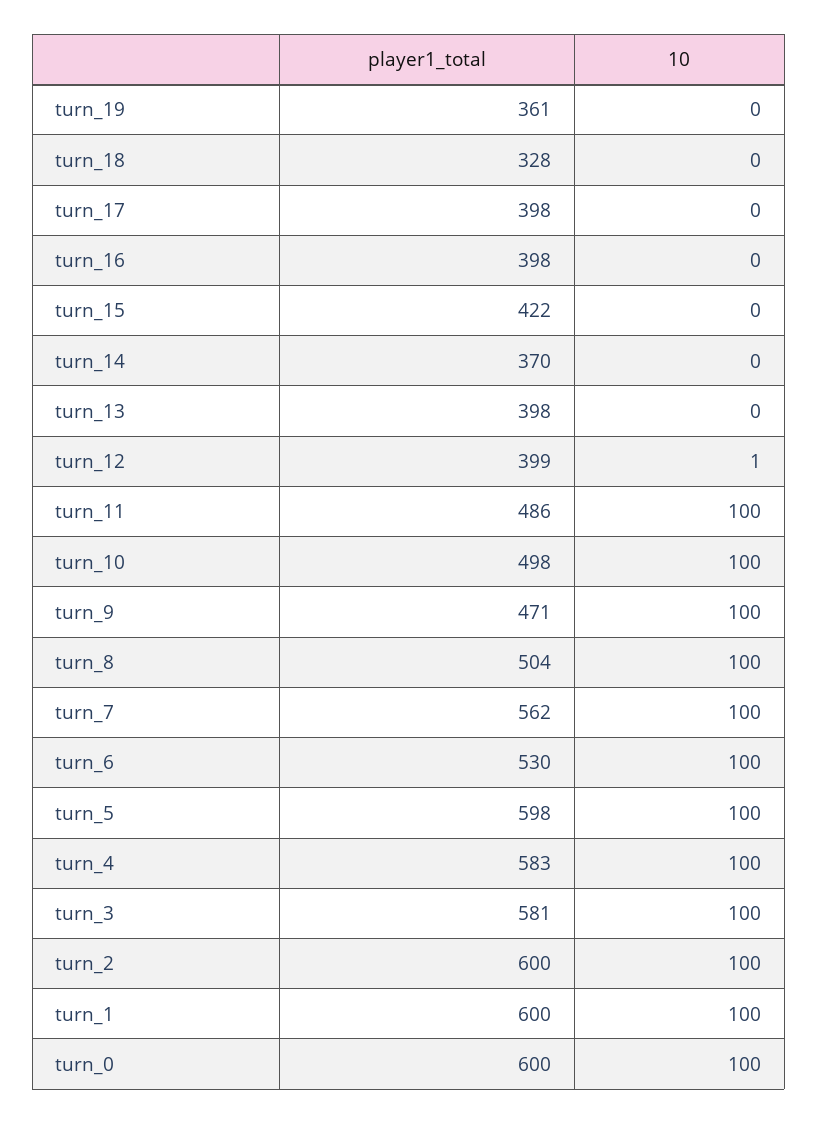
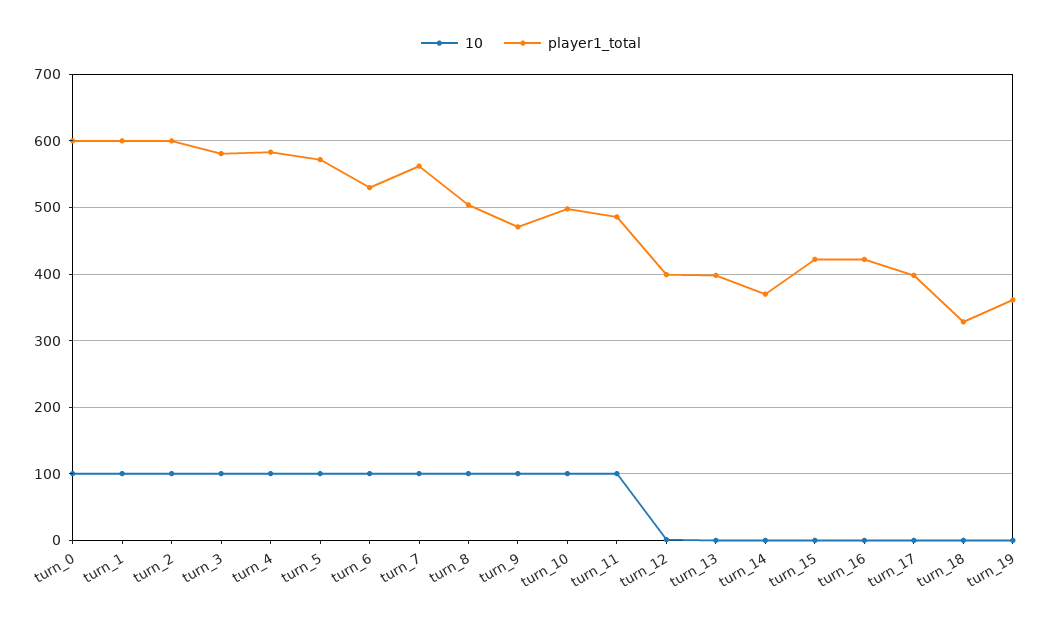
  {
    "player1_total": {
      "turn_19": 361,
      "turn_18": 328,
      "turn_17": 398,
-     "turn_16": 398,
+     "turn_16": 420,
      "turn_15": 422,
      "turn_14": 370,
      "turn_13": 398,
      "turn_12": 399,
      "turn_11": 486,
      "turn_10": 498,
      "turn_9": 471,
      "turn_8": 504,
      "turn_7": 562,
      "turn_6": 530,
-     "turn_5": 598,
+     "turn_5": 570,
      "turn_4": 583,
      "turn_3": 581,
      "turn_2": 600,
      "turn_1": 600,
      "turn_0": 600
    },
    "10": {
      "turn_19": 0,
      "turn_18": 0,
      "turn_17": 0,
      "turn_16": 0,
      "turn_15": 0,
      "turn_14": 0,
      "turn_13": 0,
      "turn_12": 1,
      "turn_11": 100,
      "turn_10": 100,
      "turn_9": 100,
      "turn_8": 100,
      "turn_7": 100,
      "turn_6": 100,
      "turn_5": 100,
      "turn_4": 100,
      "turn_3": 100,
      "turn_2": 100,
      "turn_1": 100,
      "turn_0": 100
    }
  }

